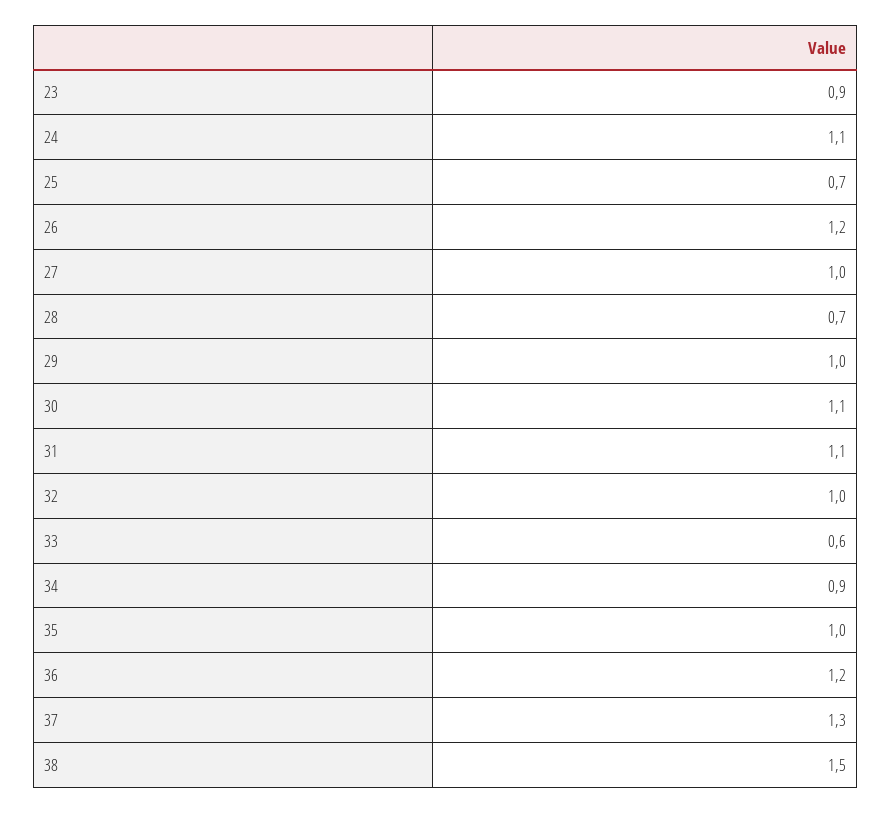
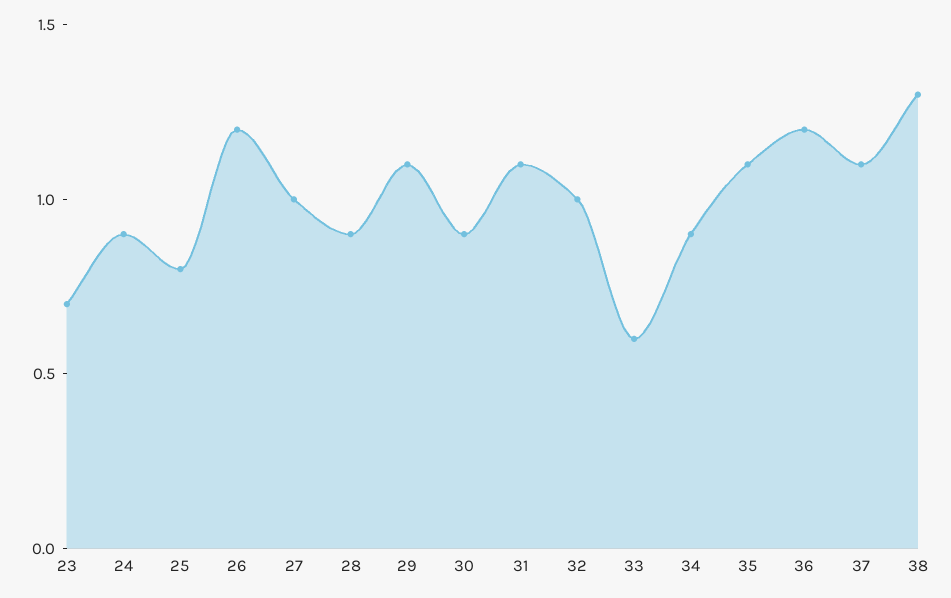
  {
-   "23": 0.9,
+   "23": 0.7,
-   "24": 1.1,
+   "24": 0.9,
-   "25": 0.7,
+   "25": 0.8,
    "26": 1.2,
    "27": 1,
-   "28": 0.7,
+   "28": 0.9,
-   "29": 1,
+   "29": 1.1,
-   "30": 1.1,
+   "30": 0.9,
    "31": 1.1,
    "32": 1,
    "33": 0.6,
    "34": 0.9,
-   "35": 1,
+   "35": 1.1,
    "36": 1.2,
-   "37": 1.3,
+   "37": 1.1,
-   "38": 1.5
+   "38": 1.3
  }

